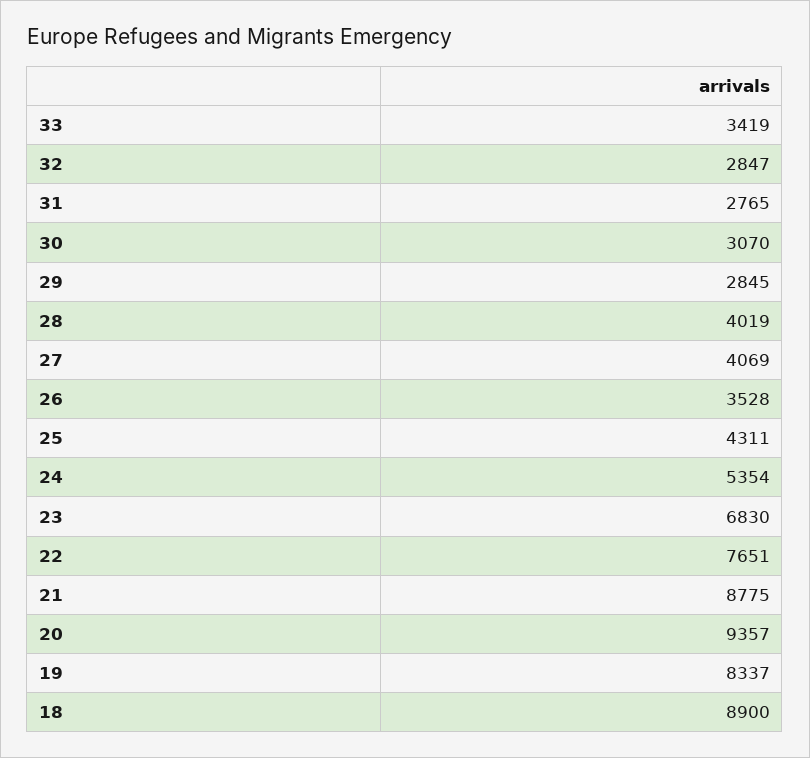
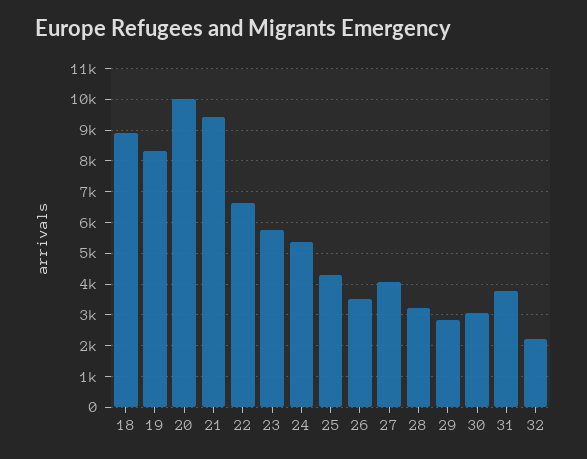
  {
-   "33": 3419,
-   "32": 2847,
+   "32": 2200,
-   "31": 2765,
+   "31": 3800,
    "30": 3070,
    "29": 2845,
-   "28": 4019,
+   "28": 3200,
    "27": 4069,
    "26": 3528,
    "25": 4311,
    "24": 5354,
-   "23": 6830,
+   "23": 5800,
-   "22": 7651,
+   "22": 6600,
-   "21": 8775,
+   "21": 9400,
-   "20": 9357,
+   "20": 10000,
    "19": 8337,
    "18": 8900
  }

